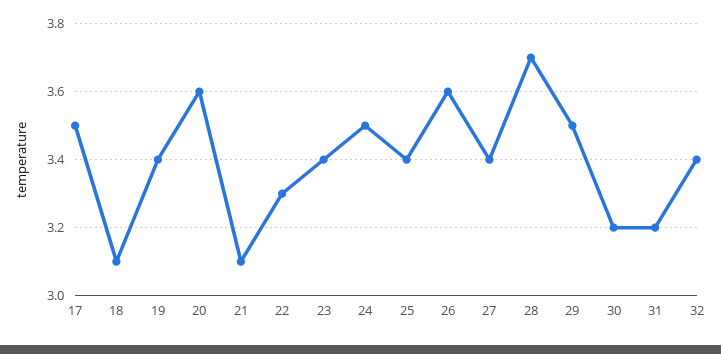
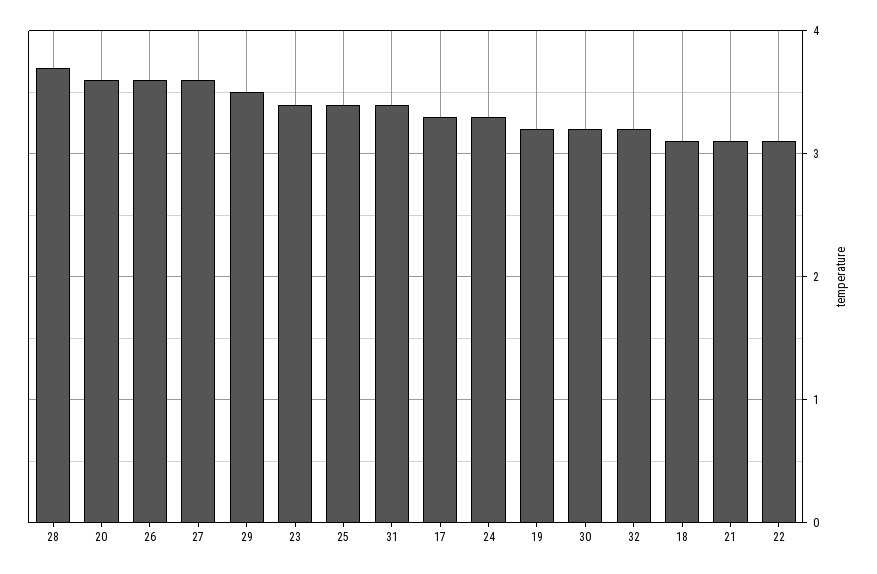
  {
-   "17": 3.5,
+   "17": 3.3,
    "18": 3.1,
-   "19": 3.4,
+   "19": 3.2,
    "20": 3.6,
    "21": 3.1,
-   "22": 3.3,
+   "22": 3.1,
    "23": 3.4,
-   "24": 3.5,
+   "24": 3.3,
    "25": 3.4,
    "26": 3.6,
-   "27": 3.4,
+   "27": 3.6,
    "28": 3.7,
    "29": 3.5,
    "30": 3.2,
-   "31": 3.2,
+   "31": 3.4,
-   "32": 3.4
+   "32": 3.2
  }

